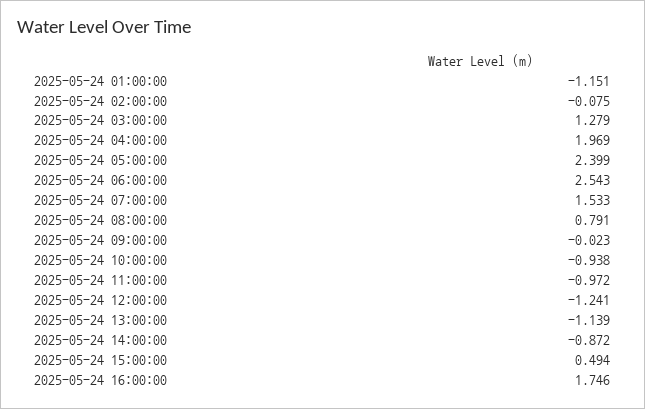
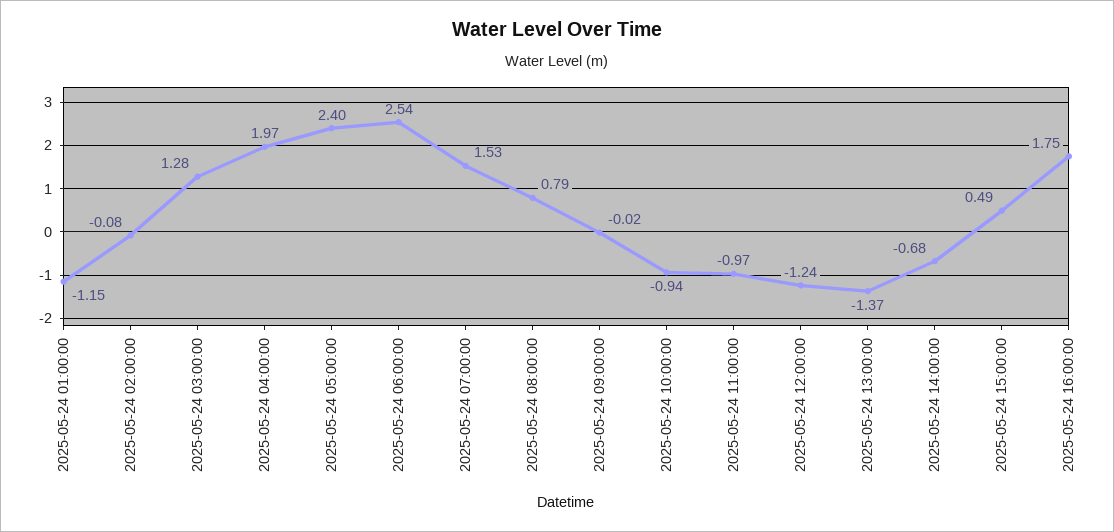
  {
    "2025-05-24 01:00:00": -1.151,
    "2025-05-24 02:00:00": -0.075,
    "2025-05-24 03:00:00": 1.279,
    "2025-05-24 04:00:00": 1.969,
    "2025-05-24 05:00:00": 2.399,
    "2025-05-24 06:00:00": 2.543,
    "2025-05-24 07:00:00": 1.533,
    "2025-05-24 08:00:00": 0.791,
    "2025-05-24 09:00:00": -0.023,
    "2025-05-24 10:00:00": -0.938,
    "2025-05-24 11:00:00": -0.972,
    "2025-05-24 12:00:00": -1.241,
-   "2025-05-24 13:00:00": -1.139,
+   "2025-05-24 13:00:00": -1.37,
-   "2025-05-24 14:00:00": -0.872,
+   "2025-05-24 14:00:00": -0.68,
    "2025-05-24 15:00:00": 0.494,
    "2025-05-24 16:00:00": 1.746
  }

